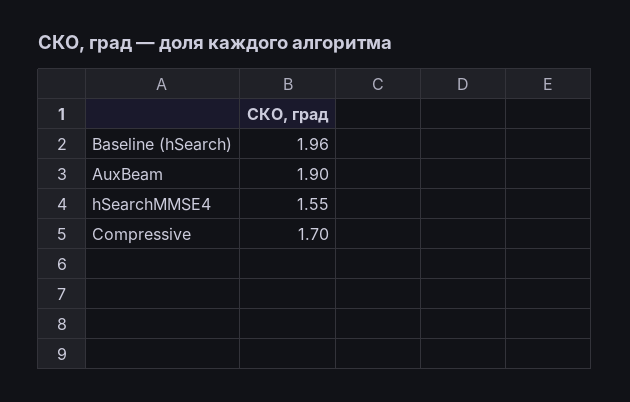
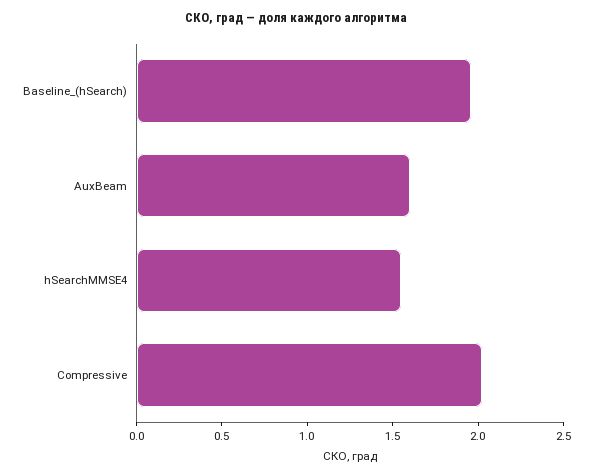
  {
    "Baseline (hSearch)": 1.96,
-   "AuxBeam": 1.9,
+   "AuxBeam": 1.6,
    "hSearchMMSE4": 1.55,
-   "Compressive": 1.7
+   "Compressive": 2
  }

